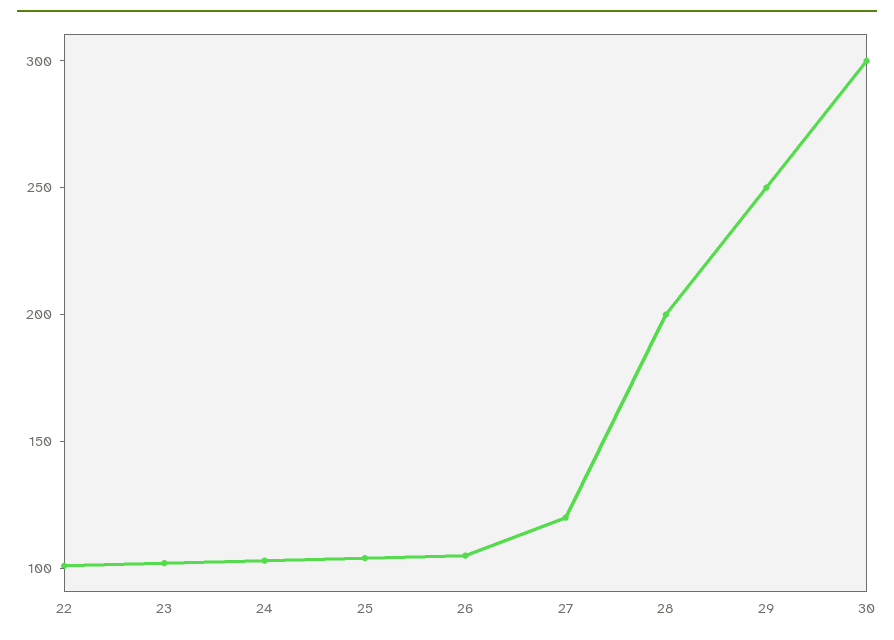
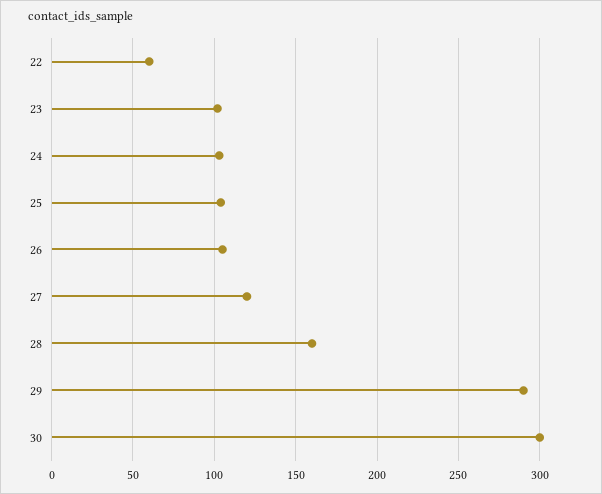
  {
-   "22": 100,
+   "22": 60,
    "23": 100,
    "24": 105,
    "25": 105,
    "26": 105,
    "27": 120,
-   "28": 200,
+   "28": 160,
-   "29": 250,
+   "29": 290,
    "30": 300
  }

